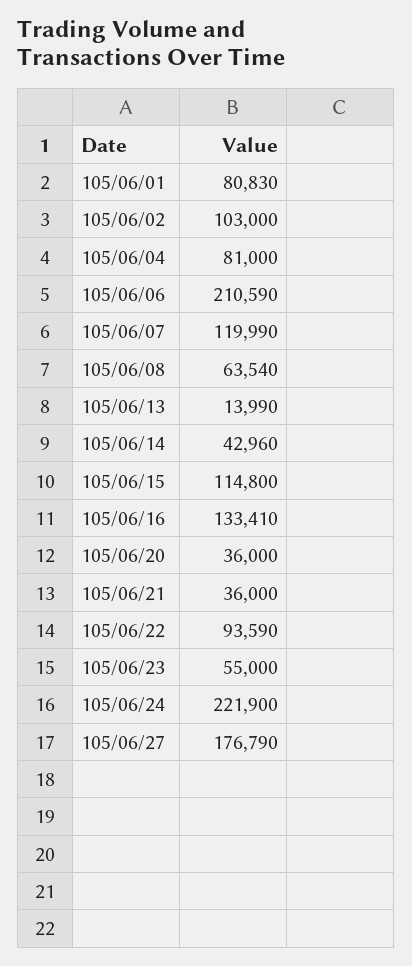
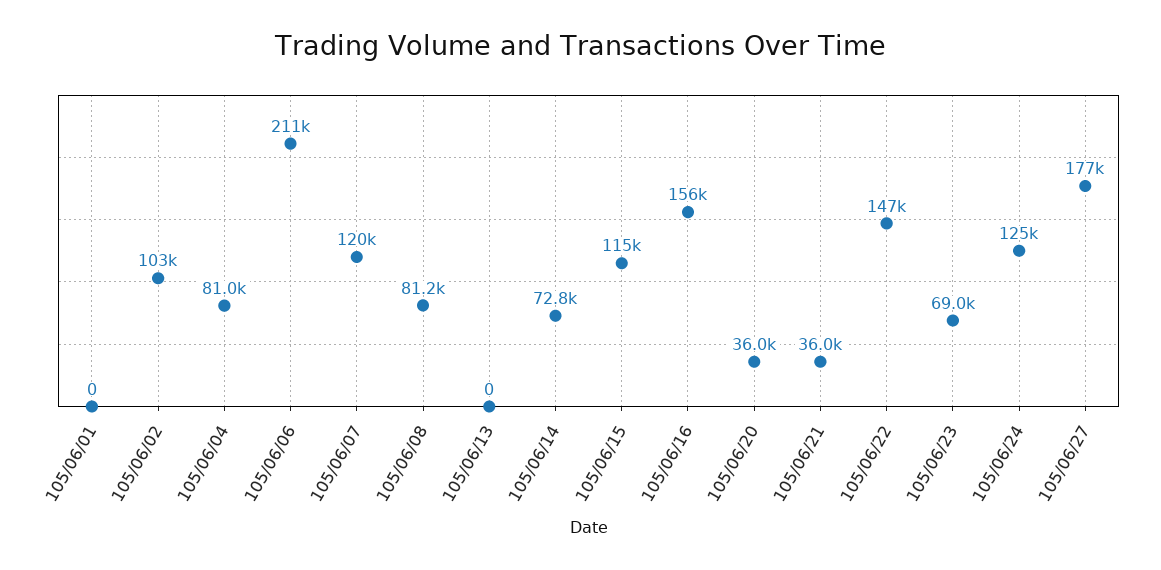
  {
-   "105/06/01": 80830,
+   "105/06/01": 0,
    "105/06/02": 103000,
    "105/06/04": 81000,
    "105/06/06": 210590,
    "105/06/07": 119990,
-   "105/06/08": 63540,
+   "105/06/08": 81200,
-   "105/06/13": 13990,
+   "105/06/13": 0,
-   "105/06/14": 42960,
+   "105/06/14": 72800,
    "105/06/15": 114800,
-   "105/06/16": 133410,
+   "105/06/16": 156000,
    "105/06/20": 36000,
    "105/06/21": 36000,
-   "105/06/22": 93590,
+   "105/06/22": 147000,
-   "105/06/23": 55000,
+   "105/06/23": 69000,
-   "105/06/24": 221900,
+   "105/06/24": 125000,
    "105/06/27": 176790
  }

